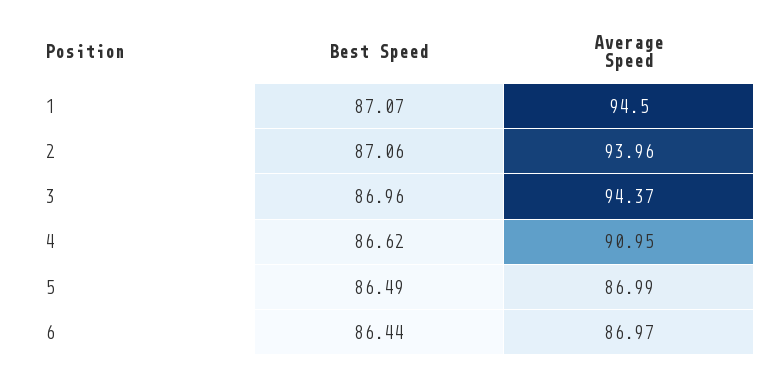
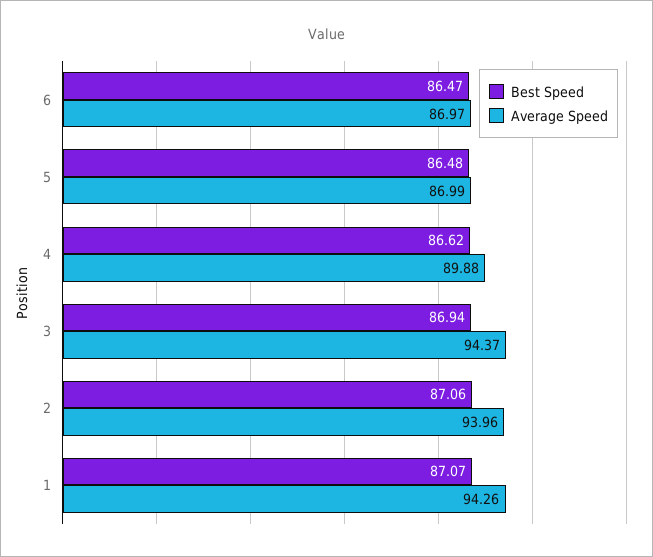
  {
    "Best Speed": {
      "1": 87.07,
      "2": 87.06,
-     "3": 86.96,
+     "3": 86.94,
      "4": 86.62,
-     "5": 86.49,
+     "5": 86.48,
-     "6": 86.44
+     "6": 86.47
    },
    "Average Speed": {
-     "1": 94.5,
+     "1": 94.26,
      "2": 93.96,
      "3": 94.37,
-     "4": 90.95,
+     "4": 89.88,
      "5": 86.99,
      "6": 86.97
    }
  }

